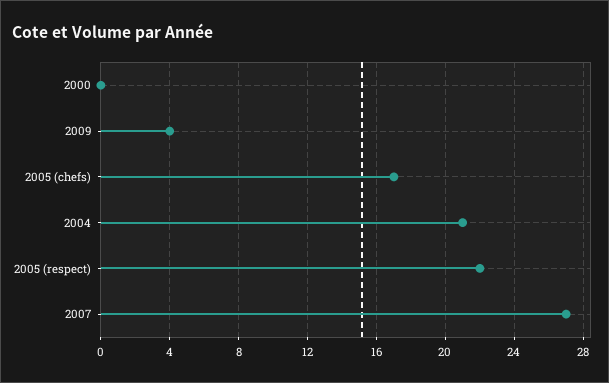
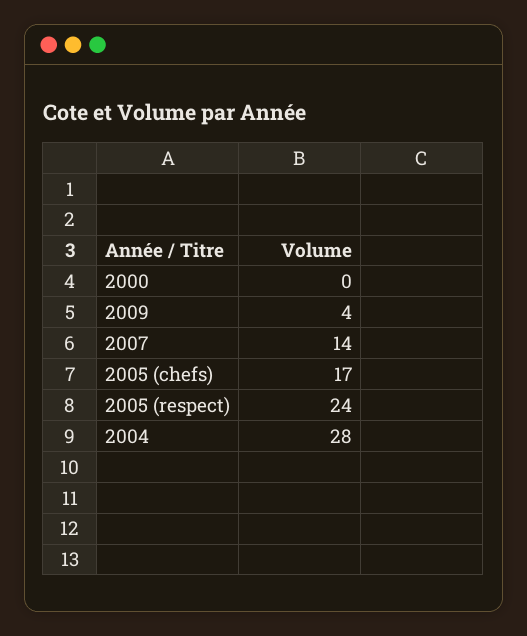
  {
    "2000": 0,
    "2009": 4,
    "2005 (chefs)": 17,
-   "2004": 21,
+   "2004": 28,
-   "2005 (respect)": 22,
+   "2005 (respect)": 24,
-   "2007": 27
+   "2007": 14
  }

